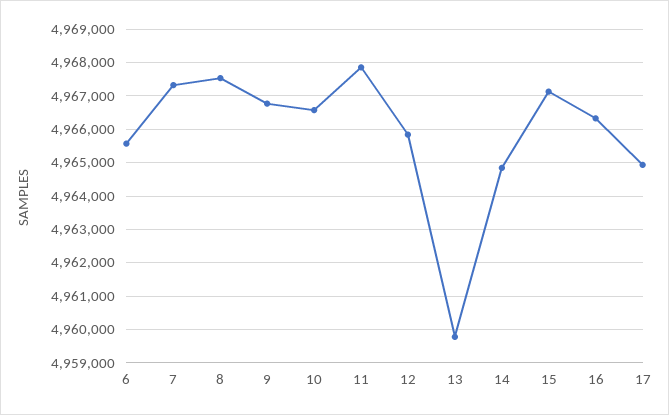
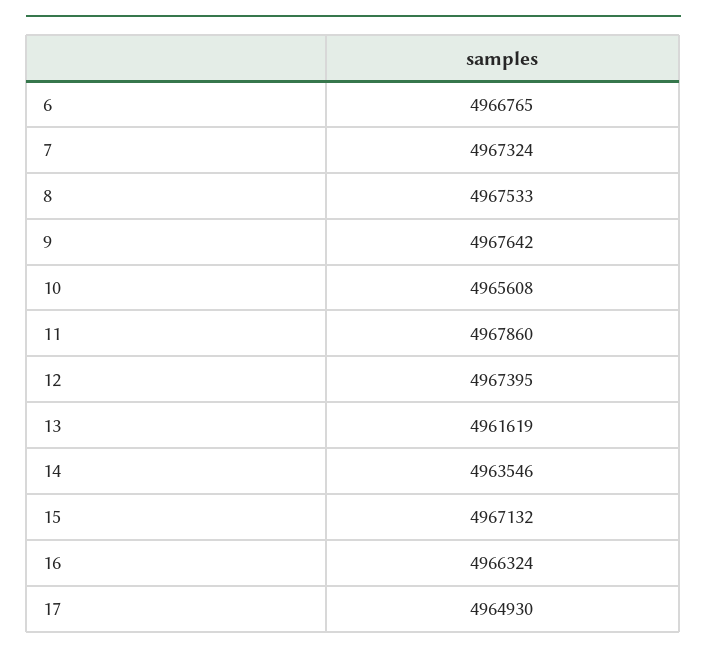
  {
-   "6": 4965600,
+   "6": 4966765,
    "7": 4967324,
    "8": 4967533,
-   "9": 4966800,
+   "9": 4967642,
-   "10": 4966600,
+   "10": 4965608,
    "11": 4967860,
-   "12": 4965800,
+   "12": 4967395,
-   "13": 4959800,
+   "13": 4961619,
-   "14": 4964800,
+   "14": 4963546,
    "15": 4967132,
    "16": 4966324,
    "17": 4964930
  }

